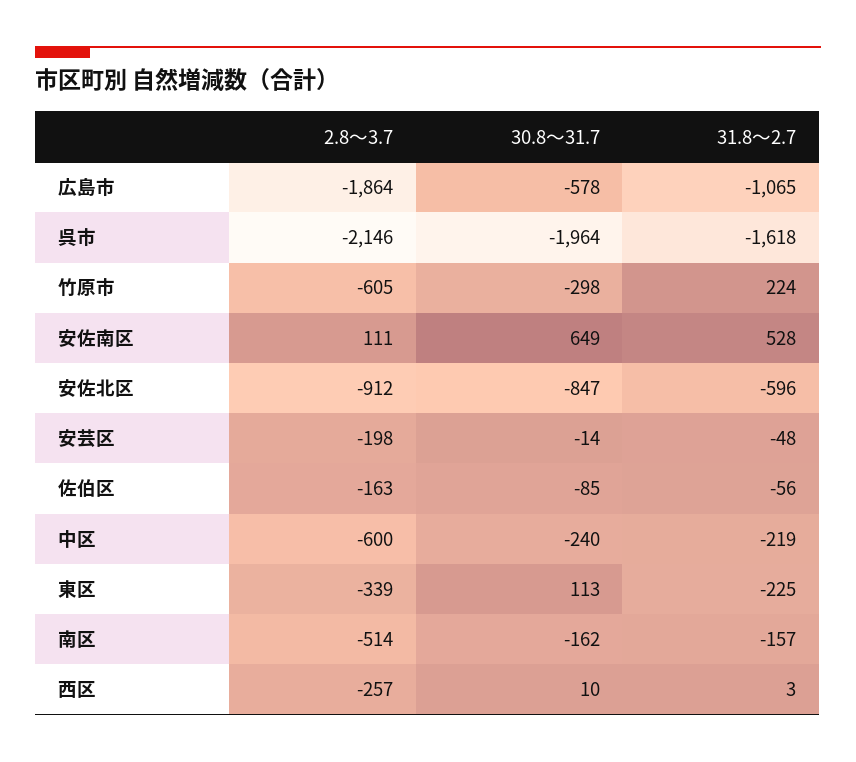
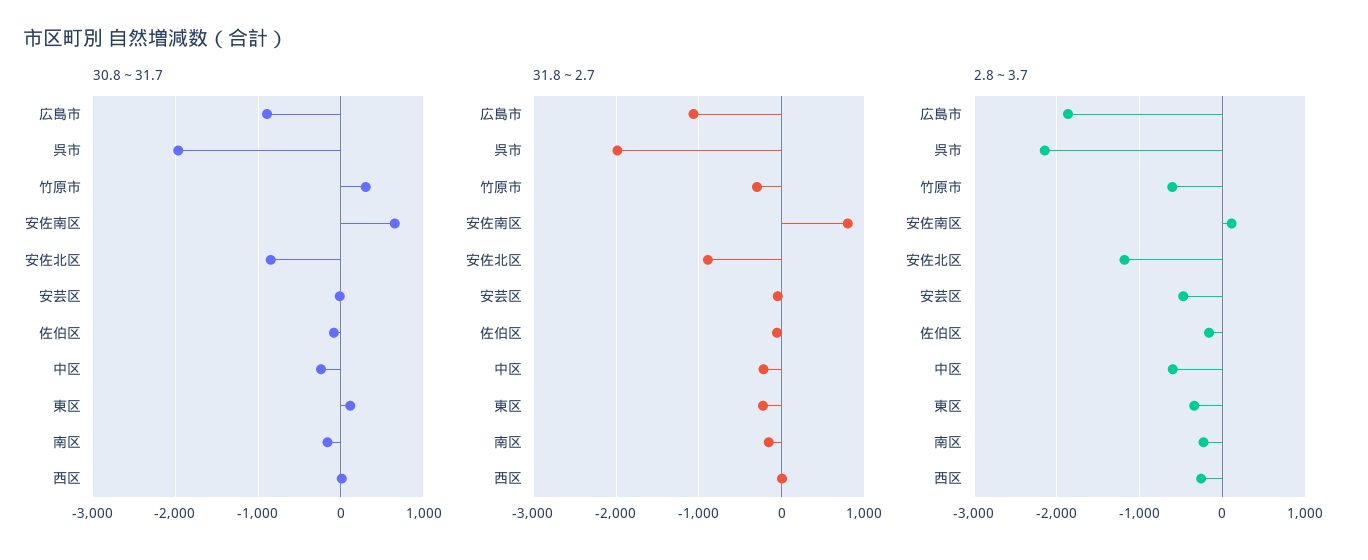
  {
    "2.8～3.7": {
      "広島市": -1864,
      "呉市": -2146,
      "竹原市": -605,
      "安佐南区": 111,
-     "安佐北区": -912,
+     "安佐北区": -1200,
-     "安芸区": -198,
+     "安芸区": -500,
      "佐伯区": -163,
      "中区": -600,
      "東区": -339,
-     "南区": -514,
+     "南区": -200,
      "西区": -257
    },
    "30.8～31.7": {
-     "広島市": -578,
+     "広島市": -900,
      "呉市": -1964,
-     "竹原市": -298,
+     "竹原市": 300,
      "安佐南区": 649,
      "安佐北区": -847,
      "安芸区": -14,
      "佐伯区": -85,
      "中区": -240,
      "東区": 113,
      "南区": -162,
      "西区": 10
    },
    "31.8～2.7": {
      "広島市": -1065,
-     "呉市": -1618,
+     "呉市": -2000,
-     "竹原市": 224,
+     "竹原市": -300,
-     "安佐南区": 528,
+     "安佐南区": 800,
-     "安佐北区": -596,
+     "安佐北区": -900,
      "安芸区": -48,
      "佐伯区": -56,
      "中区": -219,
      "東区": -225,
      "南区": -157,
      "西区": 3
    }
  }

